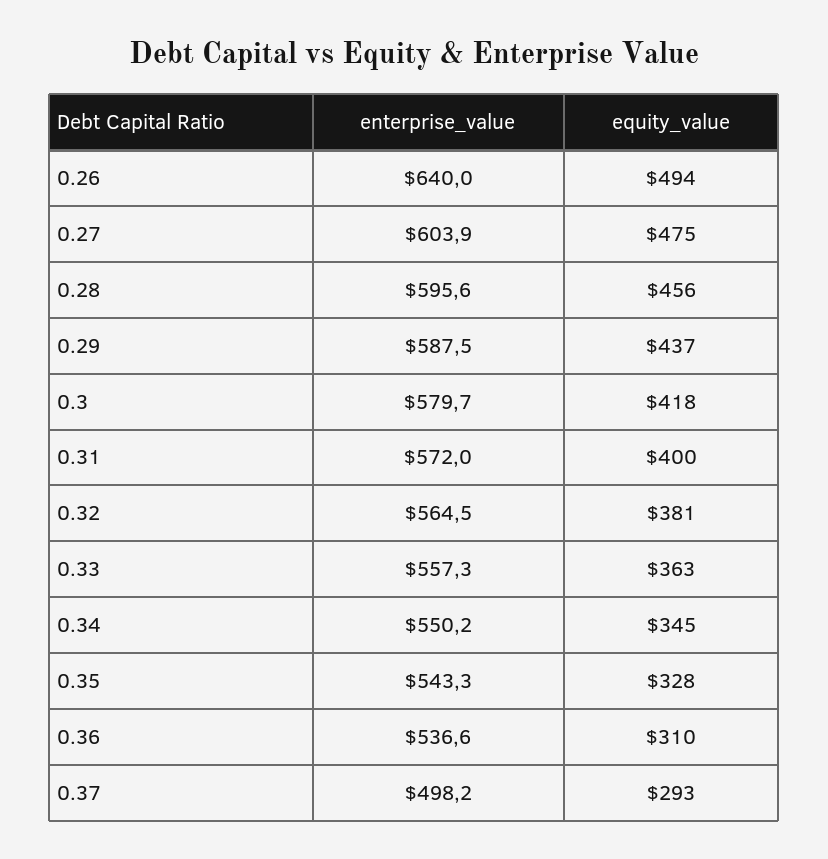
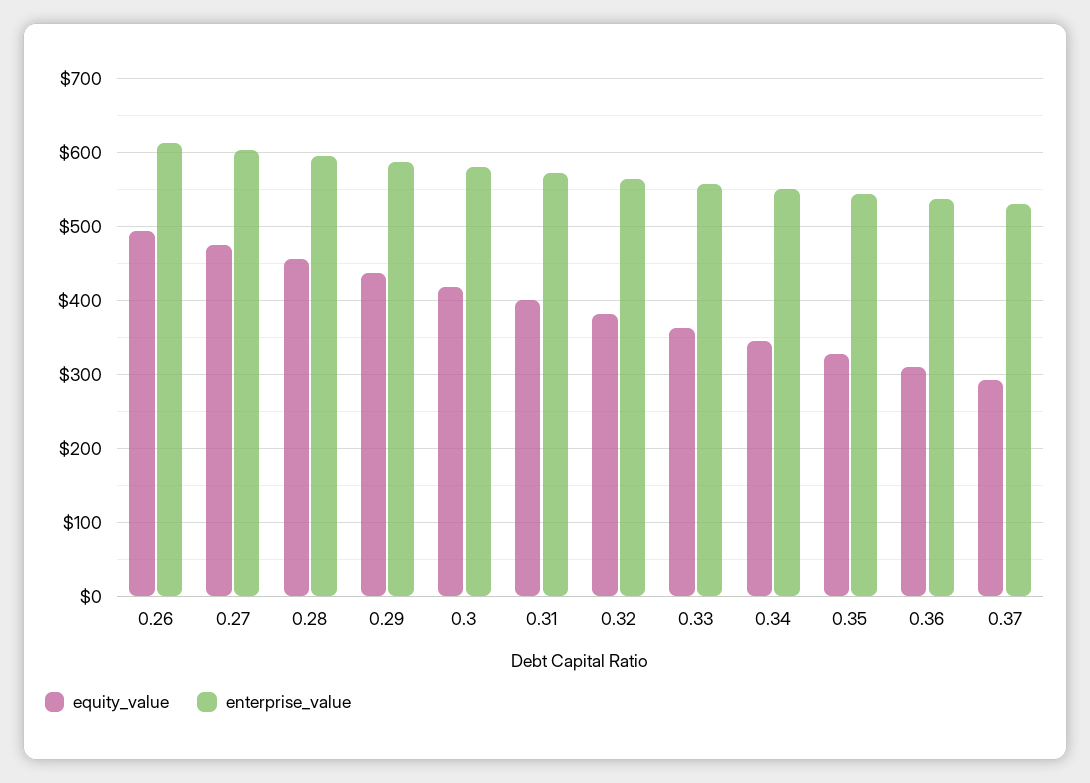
  {
    "enterprise_value": {
-     "0.26": 640,
+     "0.26": 610,
      "0.27": 603.9,
      "0.28": 595.6,
      "0.29": 587.5,
      "0.3": 579.7,
      "0.31": 572,
      "0.32": 564.5,
      "0.33": 557.3,
      "0.34": 550.2,
      "0.35": 543.3,
      "0.36": 536.6,
-     "0.37": 498.2
+     "0.37": 530
    },
    "equity_value": {
      "0.26": 494,
      "0.27": 475,
      "0.28": 456,
      "0.29": 437,
      "0.3": 418,
      "0.31": 400,
      "0.32": 381,
      "0.33": 363,
      "0.34": 345,
      "0.35": 328,
      "0.36": 310,
      "0.37": 293
    }
  }

